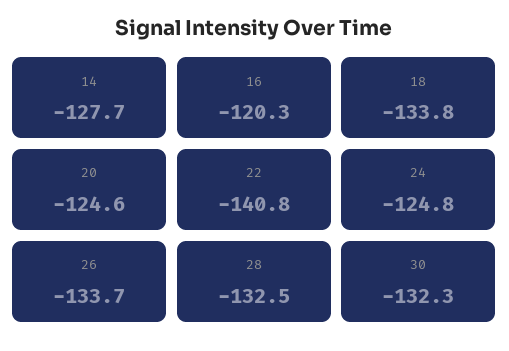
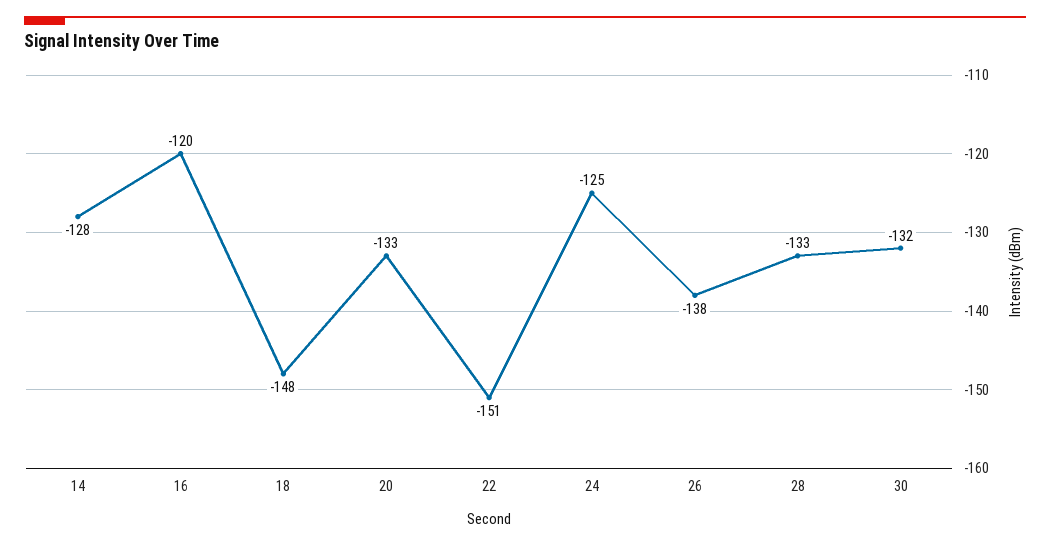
  {
    "14": -127.7,
    "16": -120.3,
-   "18": -133.8,
+   "18": -148,
-   "20": -124.6,
+   "20": -133,
-   "22": -140.8,
+   "22": -151,
    "24": -124.8,
-   "26": -133.7,
+   "26": -138,
    "28": -132.5,
    "30": -132.3
  }

